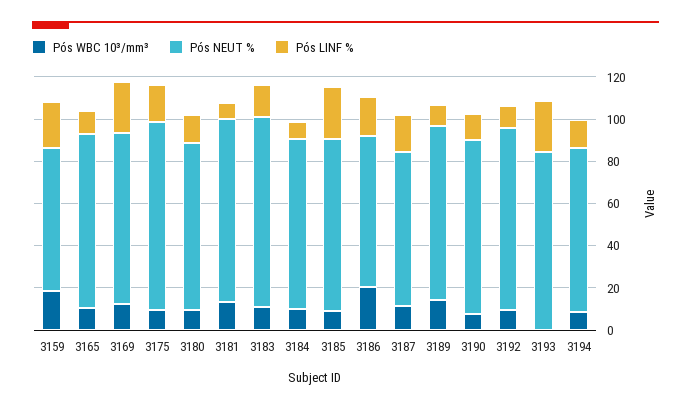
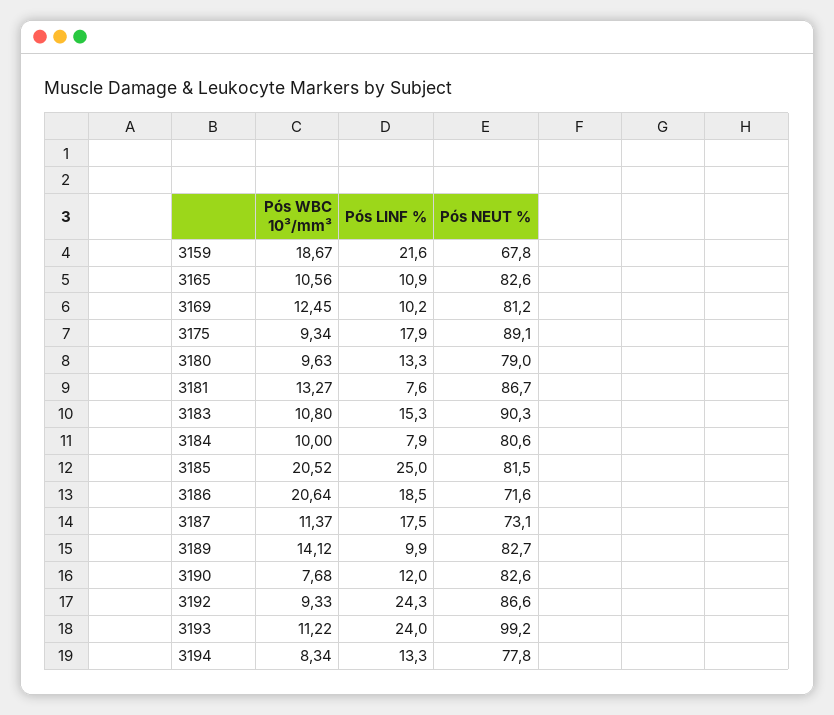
  {
    "Pós WBC 10³/mm³": {
      "3159": 18.67,
      "3165": 10.56,
      "3169": 12.45,
      "3175": 9.34,
      "3180": 9.63,
      "3181": 13.27,
      "3183": 10.8,
      "3184": 10,
-     "3185": 10,
+     "3185": 20.52,
      "3186": 20.64,
      "3187": 11.37,
      "3189": 14.12,
      "3190": 7.68,
      "3192": 9.33,
-     "3193": 0,
+     "3193": 11.22,
      "3194": 8.34
    },
    "Pós NEUT %": {
      "3159": 67.8,
      "3165": 82.6,
      "3169": 81.2,
      "3175": 89.1,
      "3180": 79,
      "3181": 86.7,
      "3183": 90.3,
      "3184": 80.6,
      "3185": 81.5,
      "3186": 71.6,
      "3187": 73.1,
      "3189": 82.7,
      "3190": 82.6,
      "3192": 86.6,
-     "3193": 85,
+     "3193": 99.2,
      "3194": 77.8
    },
    "Pós LINF %": {
      "3159": 21.6,
      "3165": 10.9,
-     "3169": 25,
+     "3169": 10.2,
      "3175": 17.9,
      "3180": 13.3,
      "3181": 7.6,
      "3183": 15.3,
      "3184": 7.9,
      "3185": 25,
      "3186": 18.5,
      "3187": 17.5,
      "3189": 9.9,
      "3190": 12,
-     "3192": 10,
+     "3192": 24.3,
      "3193": 24,
      "3194": 13.3
    }
  }

